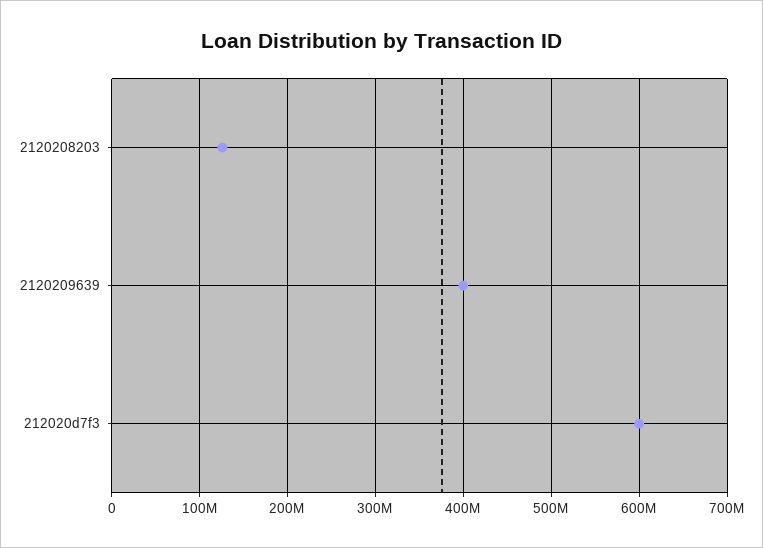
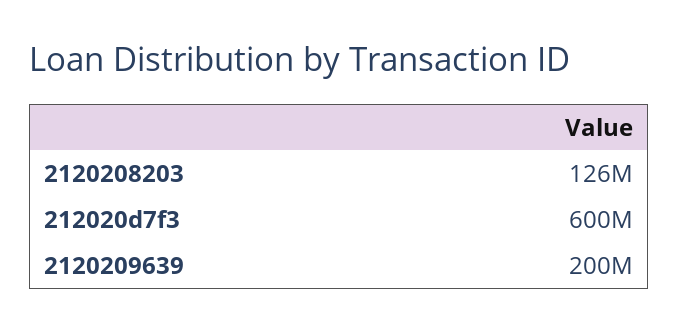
  {
    "2120208203": 126000000,
-   "2120209639": 400000000,
+   "2120209639": 200000000,
    "212020d7f3": 600000000
  }

